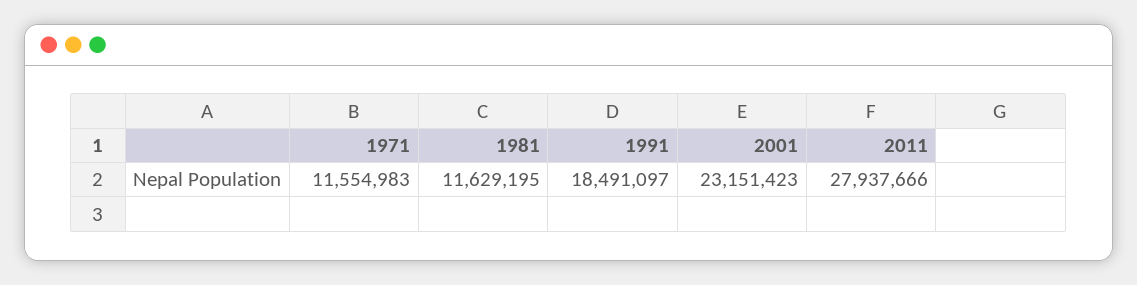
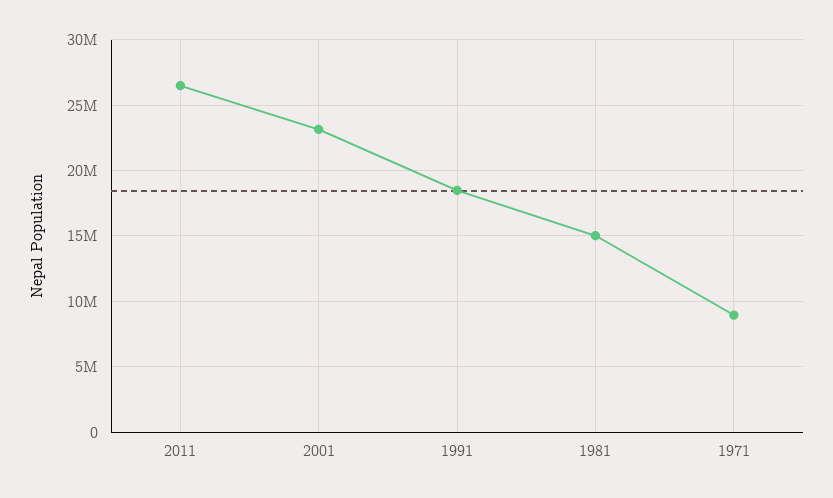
  {
-   "1971": 11554983,
+   "1971": 9000000,
-   "1981": 11629195,
+   "1981": 15000000,
    "1991": 18491097,
    "2001": 23151423,
-   "2011": 27937666
+   "2011": 26500000
  }

